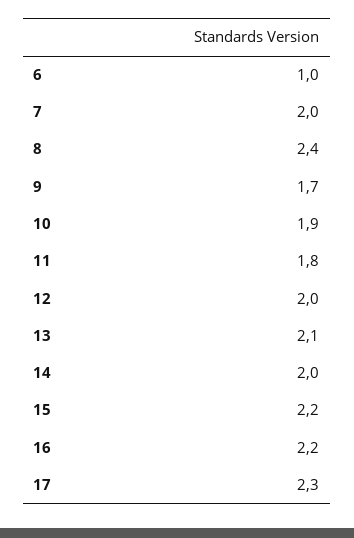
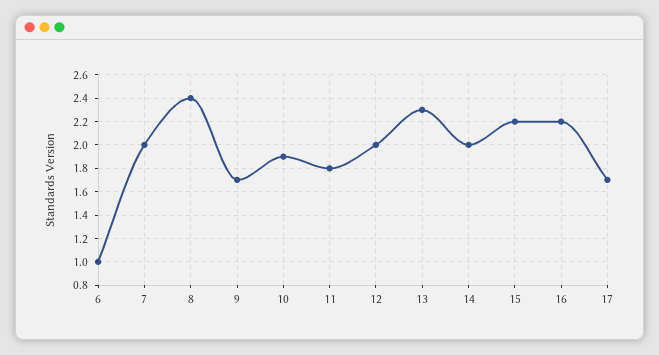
  {
    "6": 1,
    "7": 2,
    "8": 2.4,
    "9": 1.7,
    "10": 1.9,
    "11": 1.8,
    "12": 2,
-   "13": 2.1,
+   "13": 2.3,
    "14": 2,
    "15": 2.2,
    "16": 2.2,
-   "17": 2.3
+   "17": 1.7
  }

